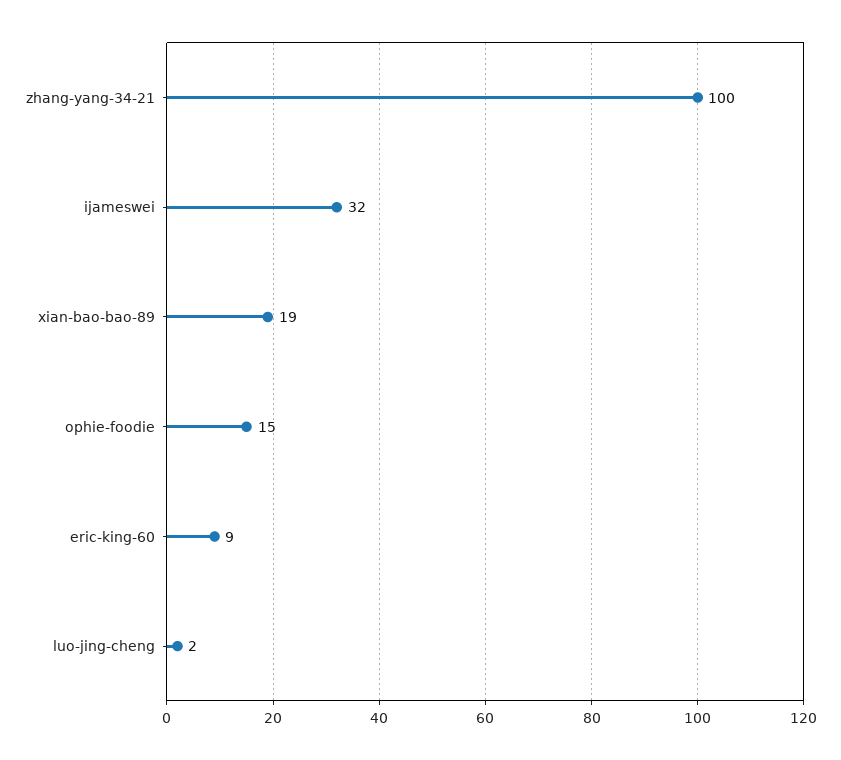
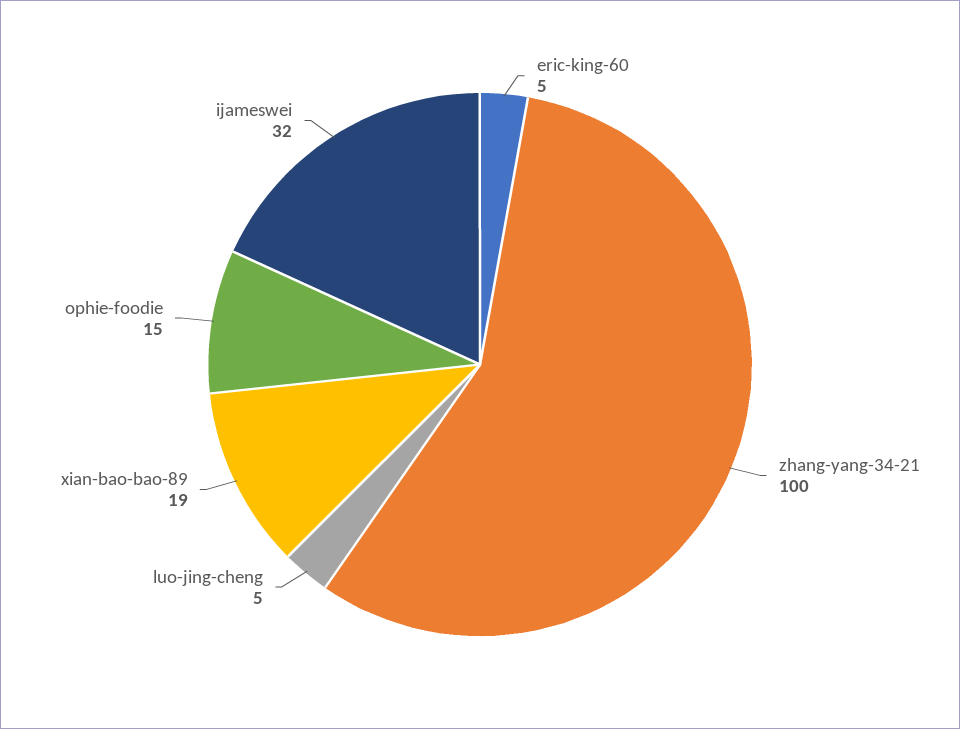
  {
    "zhang-yang-34-21": 100,
    "ijameswei": 32,
    "xian-bao-bao-89": 19,
    "ophie-foodie": 15,
-   "eric-king-60": 9,
+   "eric-king-60": 5,
-   "luo-jing-cheng": 2
+   "luo-jing-cheng": 5
  }

